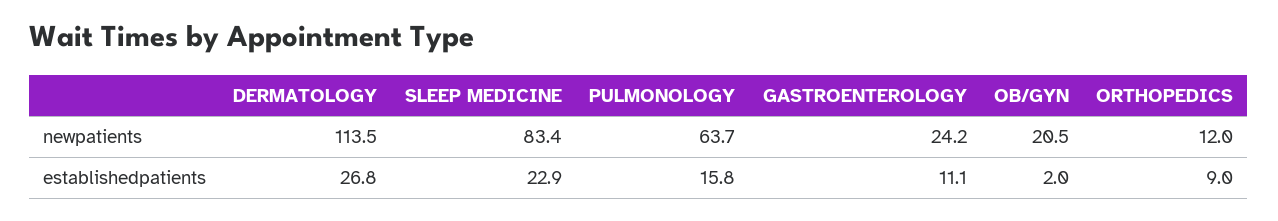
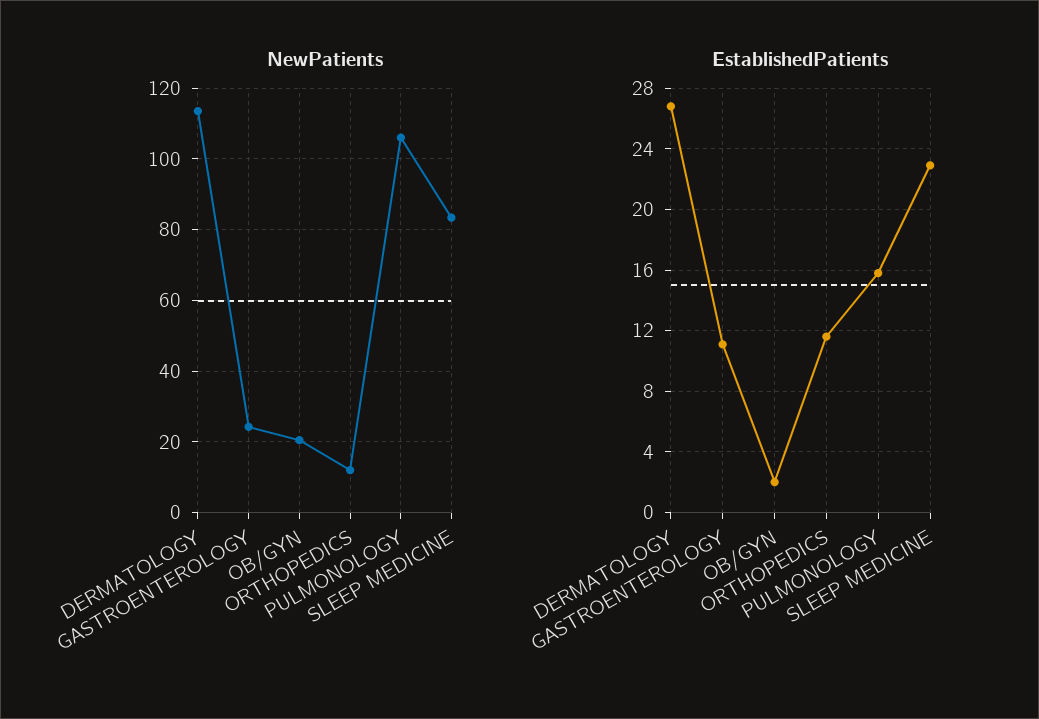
  {
    "newpatients": {
      "DERMATOLOGY": 113.5,
      "SLEEP MEDICINE": 83.4,
-     "PULMONOLOGY": 63.7,
+     "PULMONOLOGY": 106,
      "GASTROENTEROLOGY": 24.2,
      "OB/GYN": 20.5,
      "ORTHOPEDICS": 12
    },
    "establishedpatients": {
      "DERMATOLOGY": 26.8,
      "SLEEP MEDICINE": 22.9,
      "PULMONOLOGY": 15.8,
      "GASTROENTEROLOGY": 11.1,
      "OB/GYN": 2,
-     "ORTHOPEDICS": 9
+     "ORTHOPEDICS": 11.5
    }
  }

